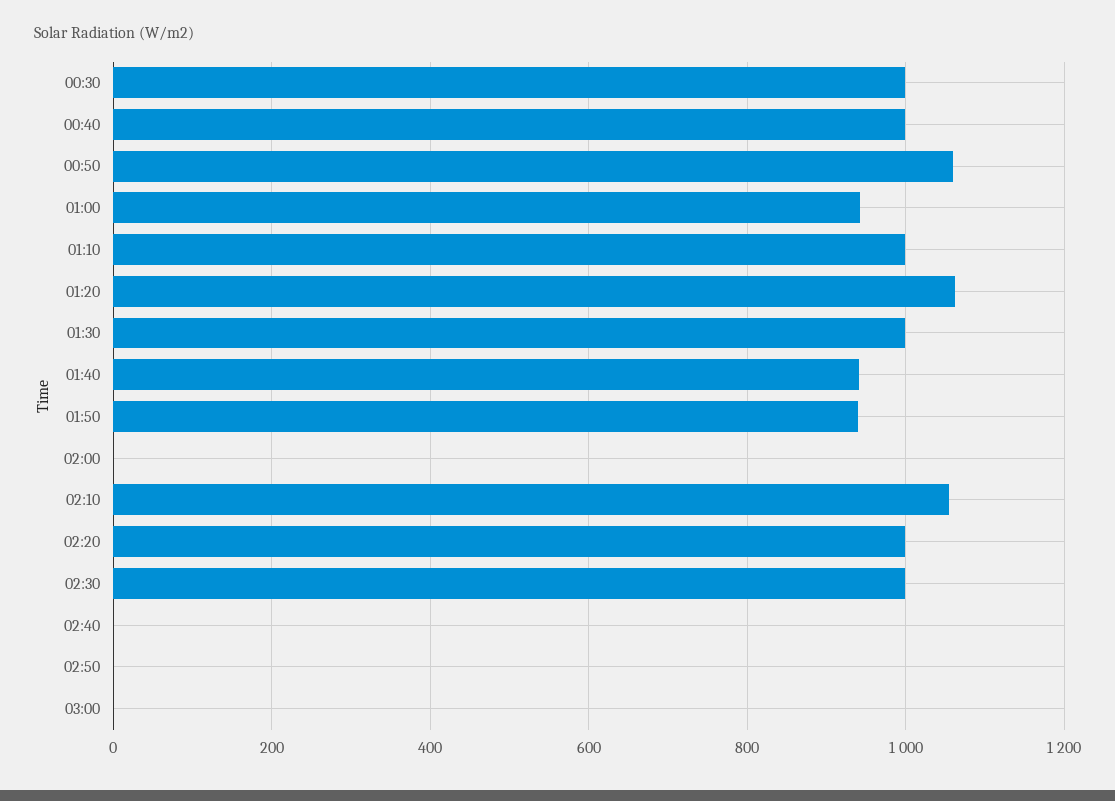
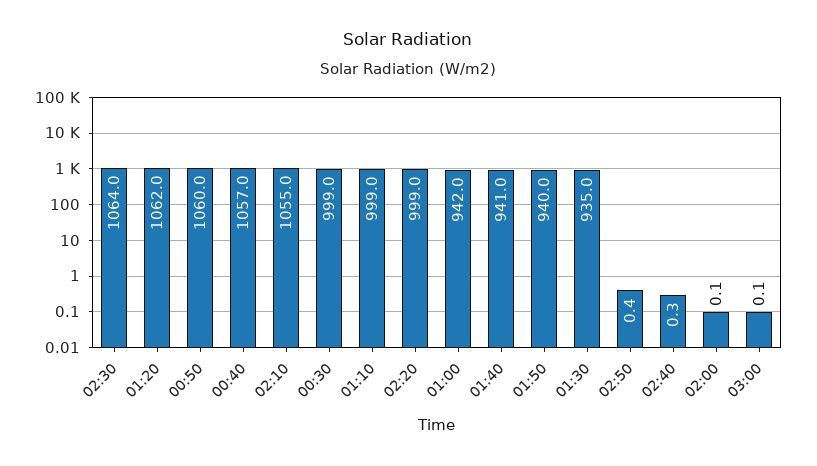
  {
    "00:30": 999,
-   "00:40": 1000,
+   "00:40": 1057,
    "00:50": 1060,
    "01:00": 942,
    "01:10": 999,
    "01:20": 1062,
-   "01:30": 1000,
+   "01:30": 935,
    "01:40": 941,
    "01:50": 940,
    "02:00": 0.1,
    "02:10": 1055,
    "02:20": 999,
-   "02:30": 1000,
+   "02:30": 1064,
    "02:40": 0.3,
    "02:50": 0.4,
    "03:00": 0.1
  }

